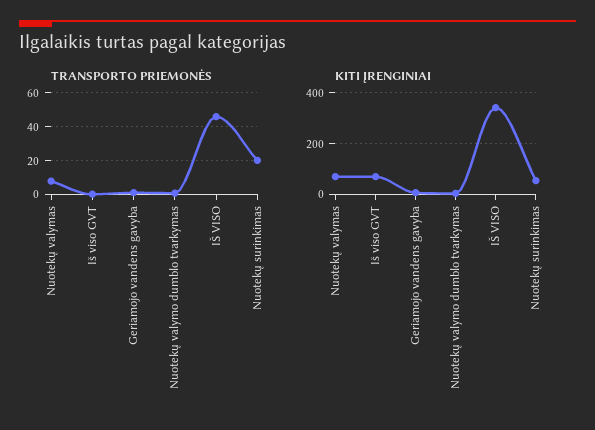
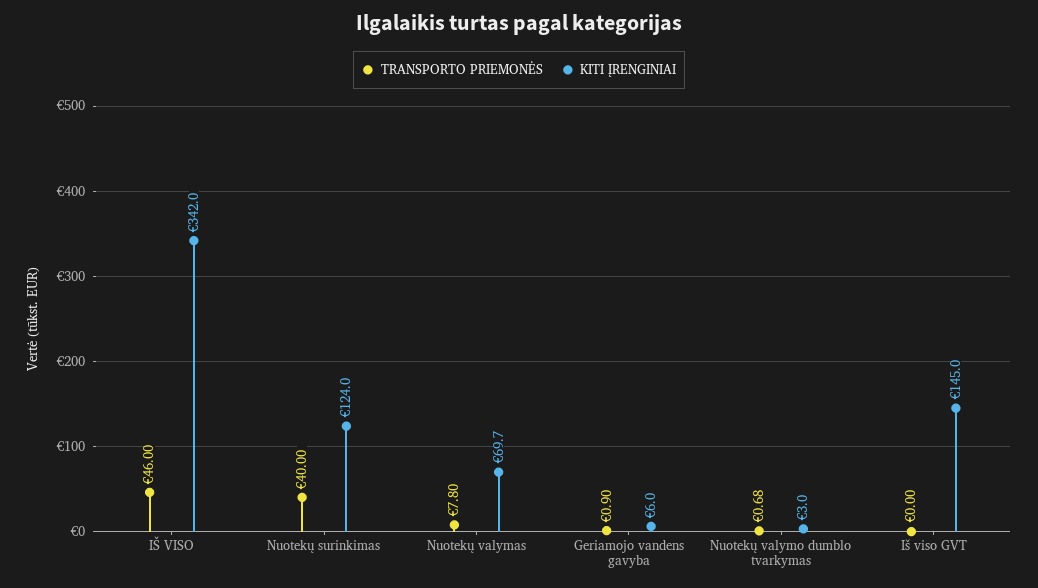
  {
    "TRANSPORTO PRIEMONĖS": {
      "Nuotekų valymas": 7.8,
      "Iš viso GVT": 0,
      "Geriamojo vandens gavyba": 0.9,
      "Nuotekų valymo dumblo tvarkymas": 0.68,
      "IŠ VISO": 46,
-     "Nuotekų surinkimas": 20
+     "Nuotekų surinkimas": 40
    },
    "KITI ĮRENGINIAI": {
      "Nuotekų valymas": 69.7,
-     "Iš viso GVT": 75,
+     "Iš viso GVT": 145,
      "Geriamojo vandens gavyba": 6,
      "Nuotekų valymo dumblo tvarkymas": 3,
      "IŠ VISO": 342,
-     "Nuotekų surinkimas": 50
+     "Nuotekų surinkimas": 124
    }
  }

